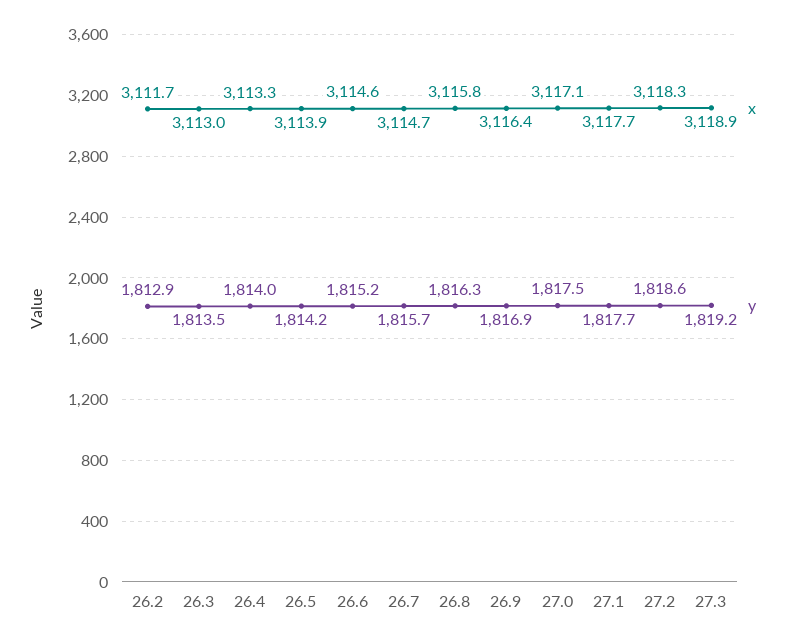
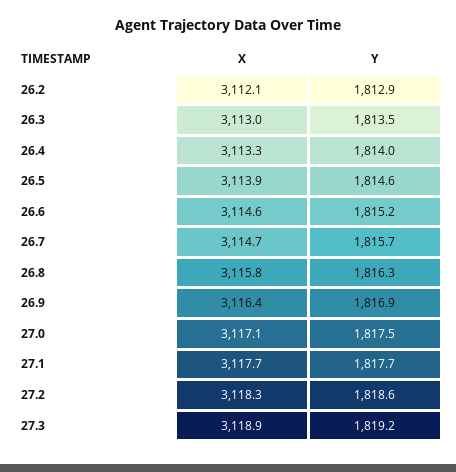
  {
    "x": {
-     "26.2": 3111.7,
+     "26.2": 3112.1,
      "26.3": 3113,
      "26.4": 3113.3,
      "26.5": 3113.9,
      "26.6": 3114.6,
      "26.7": 3114.7,
      "26.8": 3115.8,
      "26.9": 3116.4,
      "27.0": 3117.1,
      "27.1": 3117.7,
      "27.2": 3118.3,
      "27.3": 3118.9
    },
    "y": {
      "26.2": 1812.9,
      "26.3": 1813.5,
      "26.4": 1814,
-     "26.5": 1814.2,
+     "26.5": 1814.6,
      "26.6": 1815.2,
      "26.7": 1815.7,
      "26.8": 1816.3,
      "26.9": 1816.9,
      "27.0": 1817.5,
      "27.1": 1817.7,
      "27.2": 1818.6,
      "27.3": 1819.2
    }
  }

